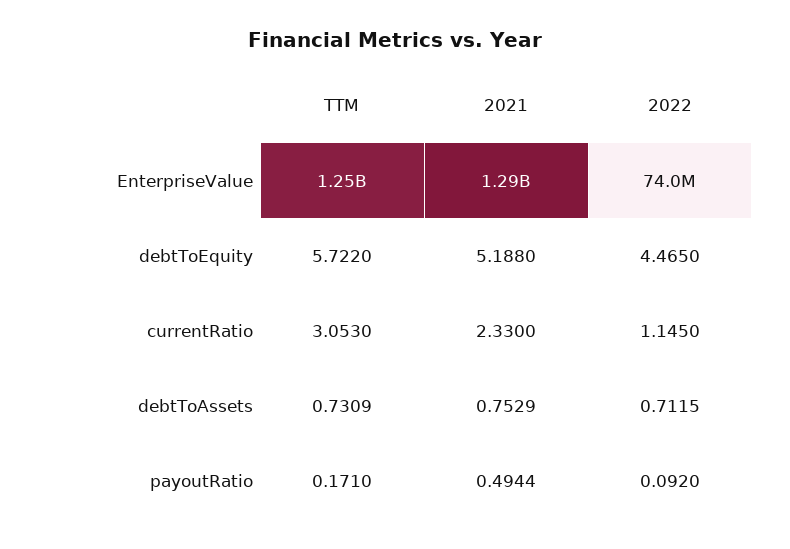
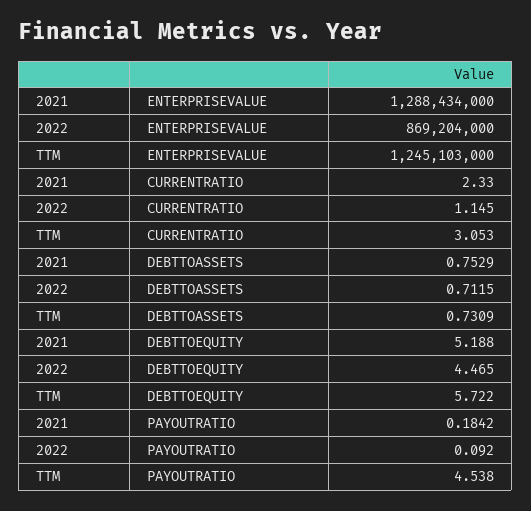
  {
    "TTM": {
      "EnterpriseValue": 1245103000,
      "debtToEquity": 5.722,
      "currentRatio": 3.053,
      "debtToAssets": 0.7309,
-     "payoutRatio": 0.171
+     "payoutRatio": 4.538
    },
    "2021": {
      "EnterpriseValue": 1288434000,
      "debtToEquity": 5.188,
      "currentRatio": 2.33,
      "debtToAssets": 0.7529,
-     "payoutRatio": 0.4944
+     "payoutRatio": 0.1842
    },
    "2022": {
-     "EnterpriseValue": 74000000,
+     "EnterpriseValue": 869204000,
      "debtToEquity": 4.465,
      "currentRatio": 1.145,
      "debtToAssets": 0.7115,
      "payoutRatio": 0.092
    }
  }

